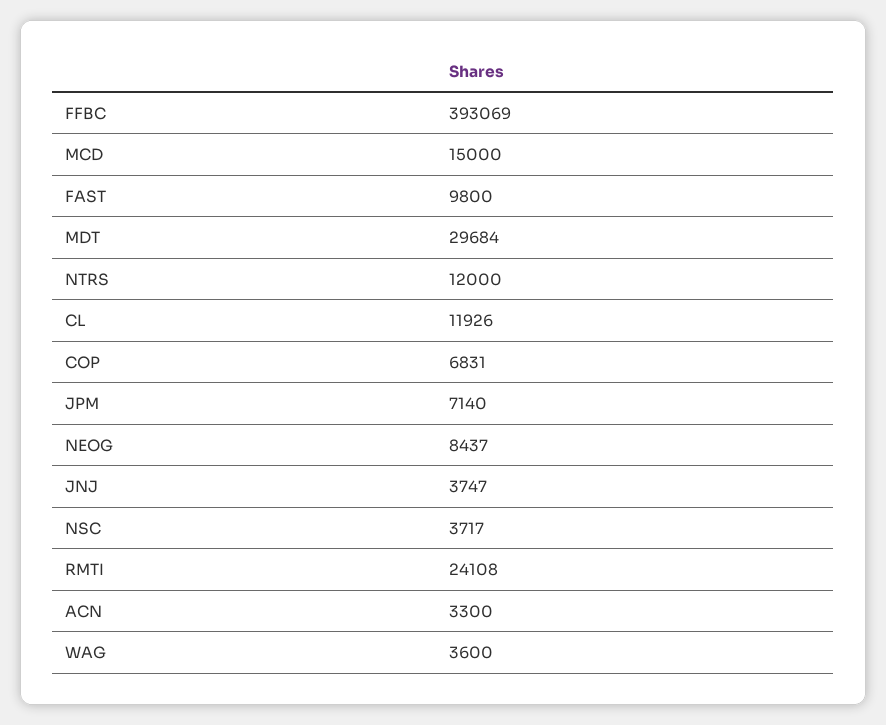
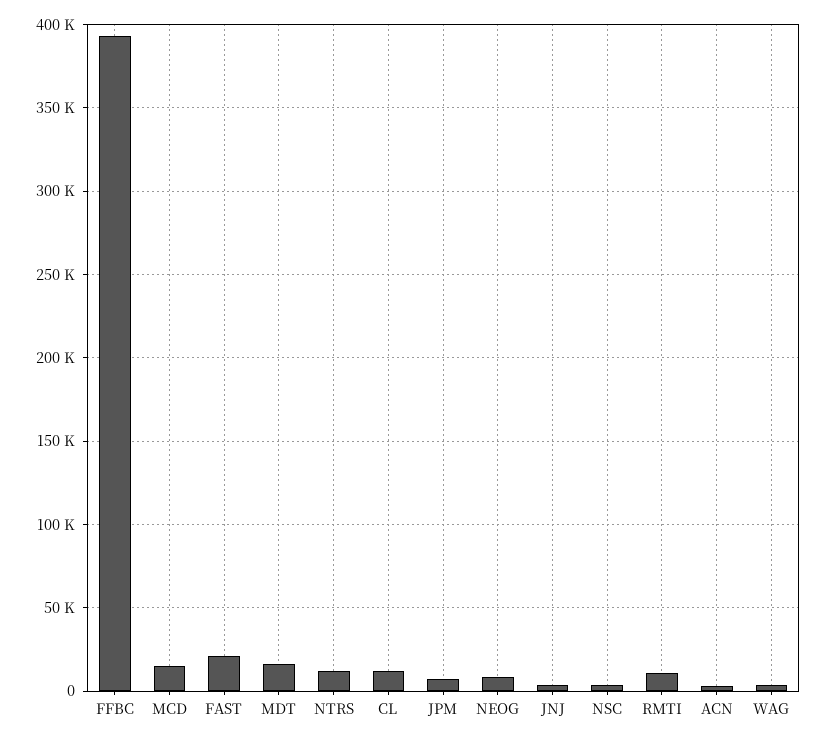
  {
    "FFBC": 393069,
    "MCD": 15000,
-   "FAST": 9800,
+   "FAST": 20000,
-   "MDT": 29684,
+   "MDT": 15000,
    "NTRS": 12000,
    "CL": 11926,
-   "COP": 6831,
    "JPM": 7140,
    "NEOG": 8437,
    "JNJ": 3747,
    "NSC": 3717,
-   "RMTI": 24108,
+   "RMTI": 10000,
    "ACN": 3300,
    "WAG": 3600
  }

